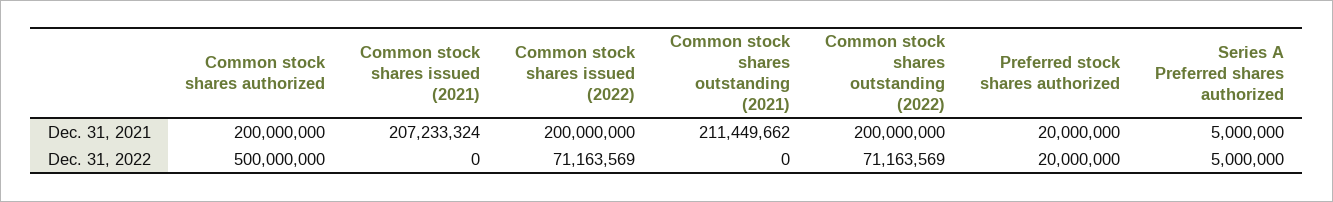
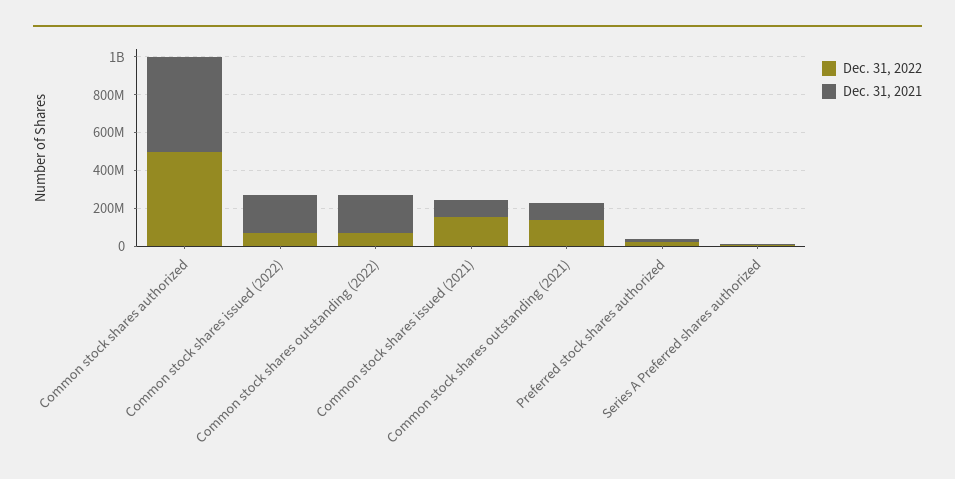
  {
    "Dec. 31, 2021": {
-     "Common stock shares authorized": 200000000,
+     "Common stock shares authorized": 500000000,
-     "Common stock shares issued (2021)": 207233324,
+     "Common stock shares issued (2021)": 100000000,
      "Common stock shares issued (2022)": 200000000,
-     "Common stock shares outstanding (2021)": 211449662,
+     "Common stock shares outstanding (2021)": 100000000,
      "Common stock shares outstanding (2022)": 200000000,
      "Preferred stock shares authorized": 20000000,
      "Series A Preferred shares authorized": 5000000
    },
    "Dec. 31, 2022": {
      "Common stock shares authorized": 500000000,
-     "Common stock shares issued (2021)": 0,
+     "Common stock shares issued (2021)": 150000000,
      "Common stock shares issued (2022)": 71163569,
-     "Common stock shares outstanding (2021)": 0,
+     "Common stock shares outstanding (2021)": 150000000,
      "Common stock shares outstanding (2022)": 71163569,
      "Preferred stock shares authorized": 20000000,
      "Series A Preferred shares authorized": 5000000
    }
  }

